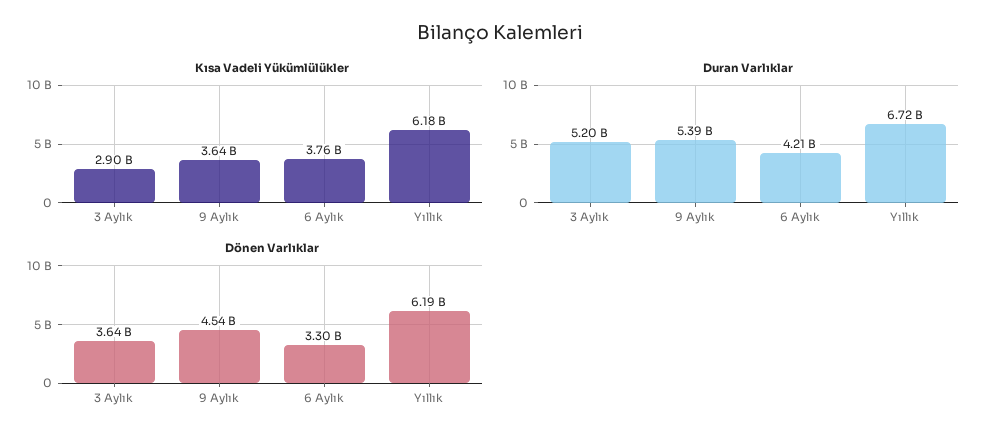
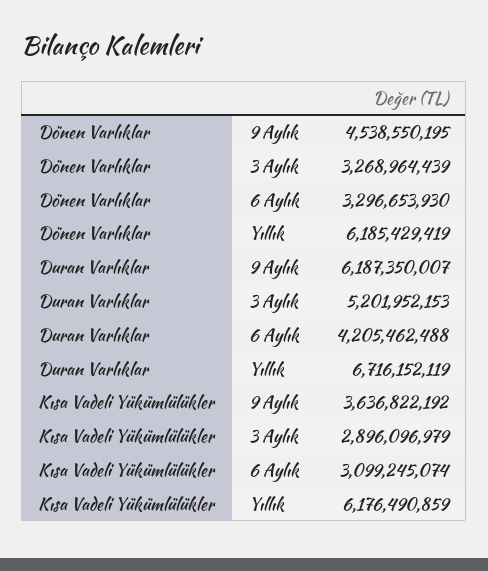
  {
    "Kısa Vadeli Yükümlülükler": {
      "3 Aylık": 2896096979,
      "9 Aylık": 3636822192,
-     "6 Aylık": 3760000000,
+     "6 Aylık": 3099245074,
      "Yıllık": 6176490859
    },
    "Duran Varlıklar": {
      "3 Aylık": 5201952153,
-     "9 Aylık": 5390000000,
+     "9 Aylık": 6187350007,
      "6 Aylık": 4205462488,
      "Yıllık": 6716152119
    },
    "Dönen Varlıklar": {
-     "3 Aylık": 3640000000,
+     "3 Aylık": 3268964439,
      "9 Aylık": 4538550195,
      "6 Aylık": 3296653930,
      "Yıllık": 6185429419
    }
  }

